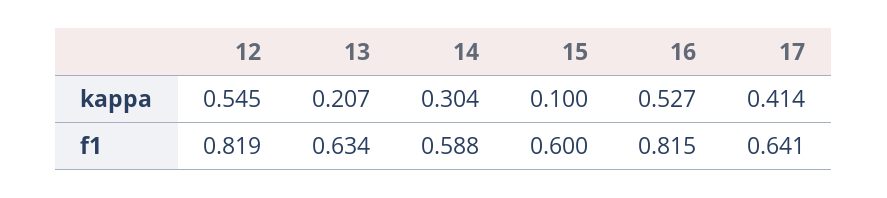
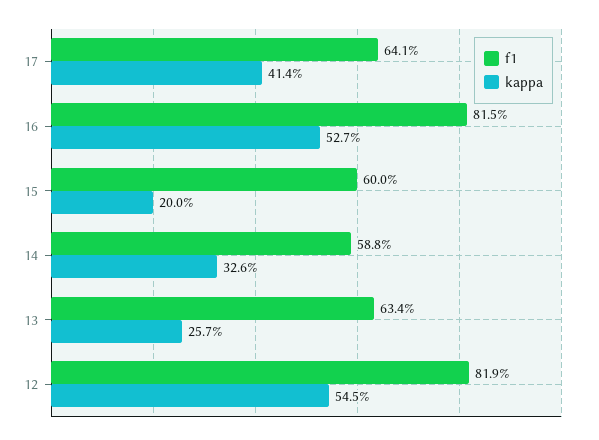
  {
    "kappa": {
      "12": 0.545,
-     "13": 0.207,
+     "13": 0.257,
-     "14": 0.304,
+     "14": 0.326,
-     "15": 0.1,
+     "15": 0.2,
      "16": 0.527,
      "17": 0.414
    },
    "f1": {
      "12": 0.819,
      "13": 0.634,
      "14": 0.588,
      "15": 0.6,
      "16": 0.815,
      "17": 0.641
    }
  }

